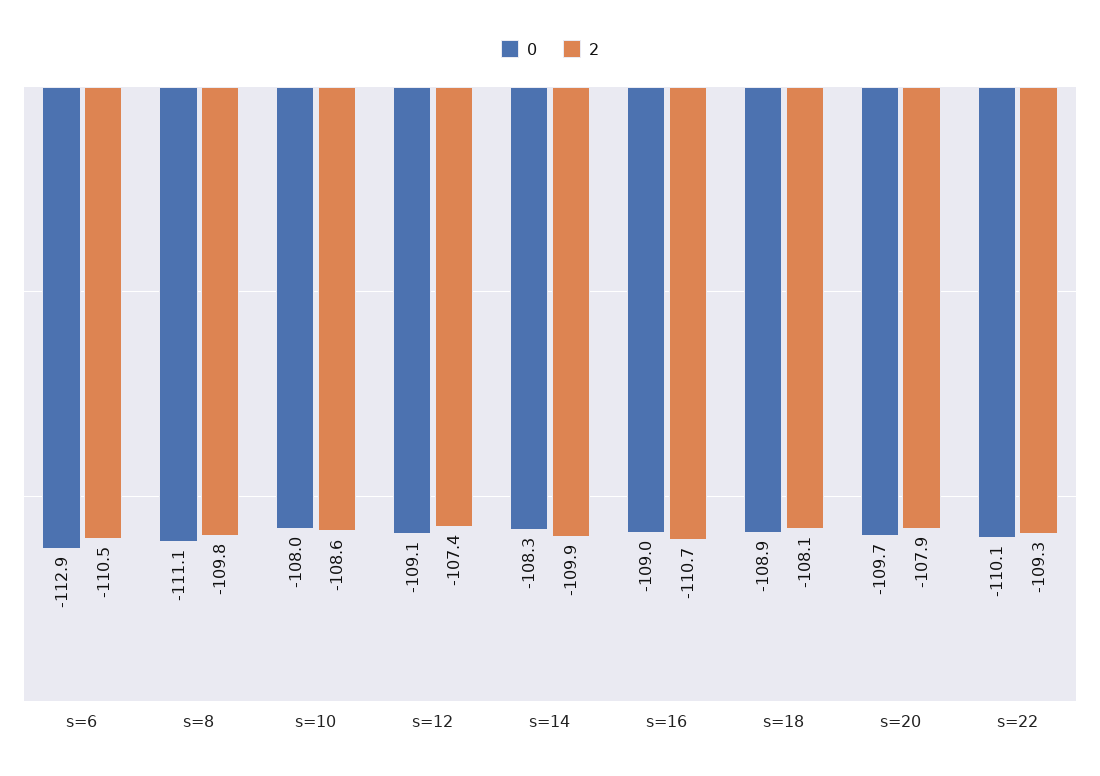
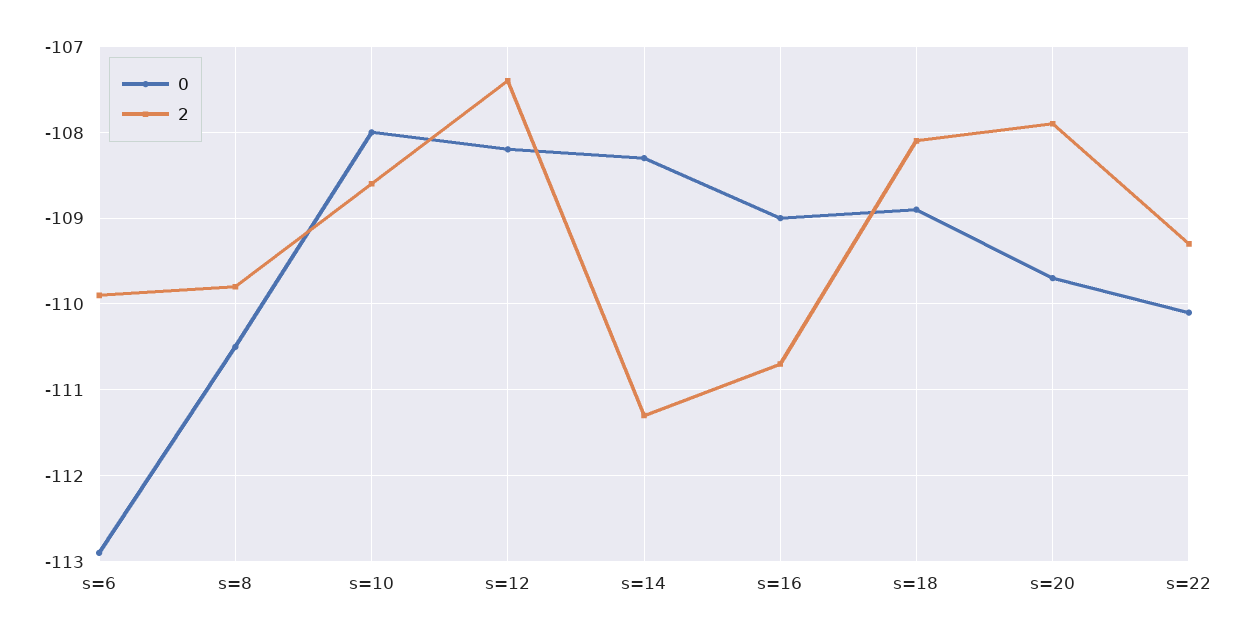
  {
    "0": {
      "s=6": -112.9,
-     "s=8": -111.1,
+     "s=8": -110.5,
      "s=10": -108,
-     "s=12": -109.1,
+     "s=12": -108.2,
      "s=14": -108.3,
      "s=16": -109,
      "s=18": -108.9,
      "s=20": -109.7,
      "s=22": -110.1
    },
    "2": {
-     "s=6": -110.5,
+     "s=6": -109.9,
      "s=8": -109.8,
      "s=10": -108.6,
      "s=12": -107.4,
-     "s=14": -109.9,
+     "s=14": -111.3,
      "s=16": -110.7,
      "s=18": -108.1,
      "s=20": -107.9,
      "s=22": -109.3
    }
  }

